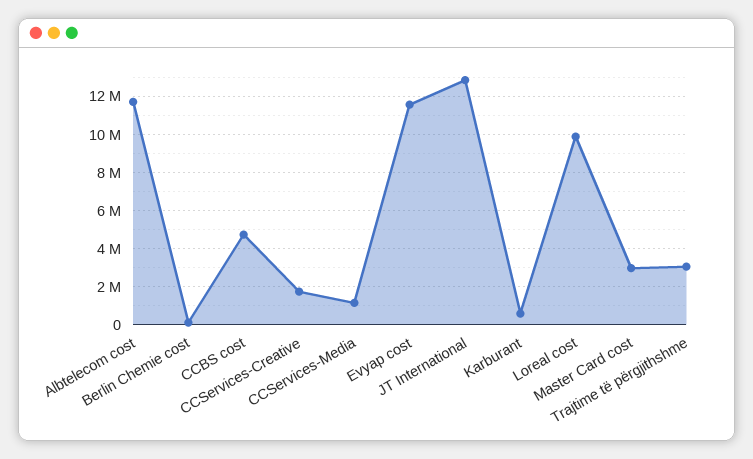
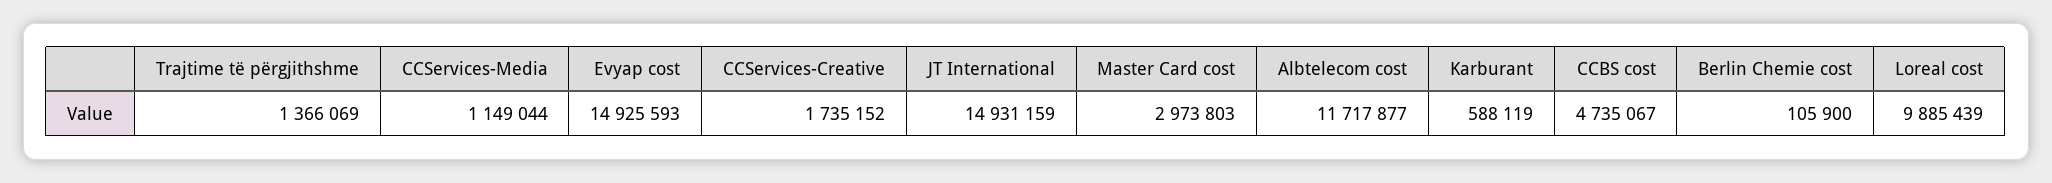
  {
    "Albtelecom cost": 11717877,
    "Berlin Chemie cost": 105900,
    "CCBS cost": 4735067,
    "CCServices-Creative": 1735152,
    "CCServices-Media": 1149044,
-   "Evyap cost": 11500000,
+   "Evyap cost": 14925593,
-   "JT International": 13000000,
+   "JT International": 14931159,
    "Karburant": 588119,
    "Loreal cost": 9885439,
    "Master Card cost": 2973803,
-   "Trajtime të përgjithshme": 3000000
+   "Trajtime të përgjithshme": 1366069
  }

